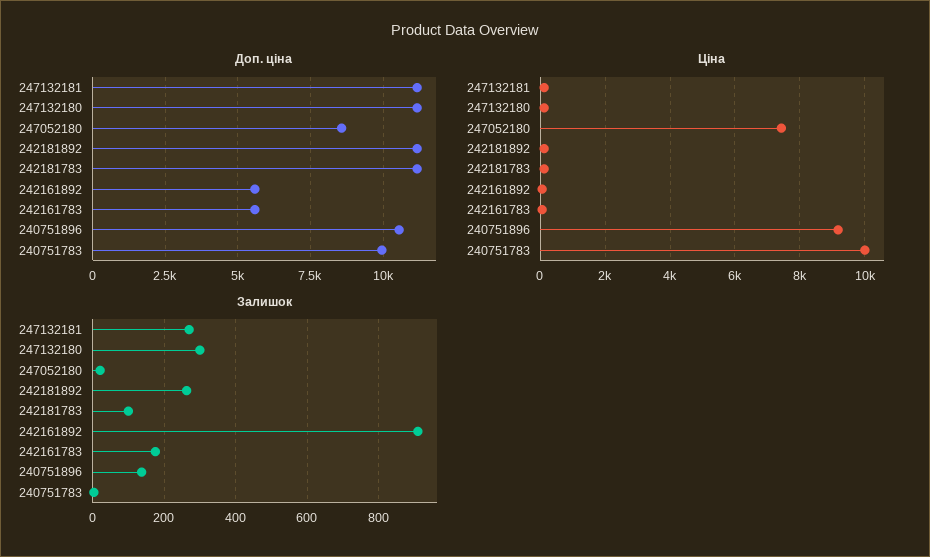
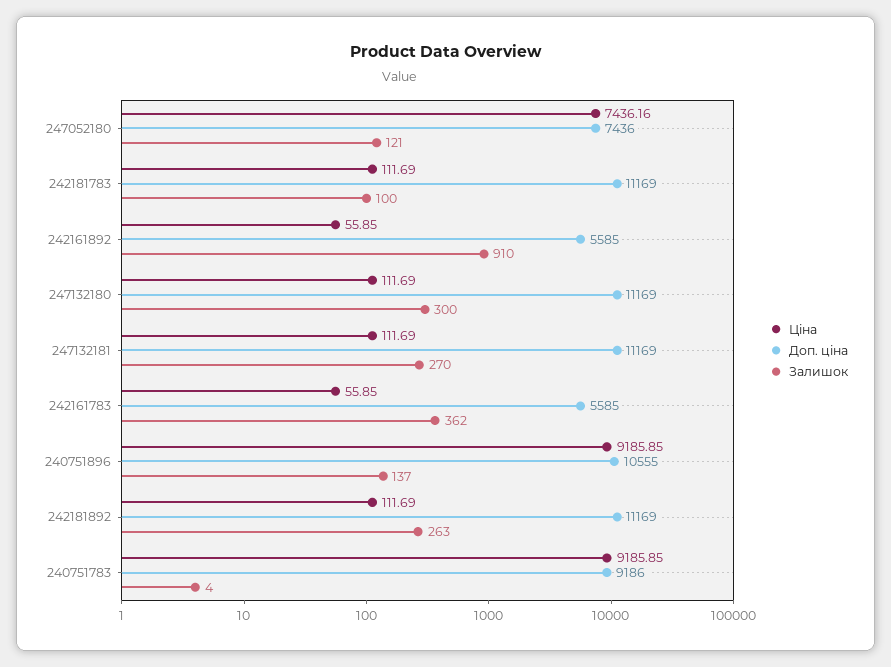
  {
    "Доп. ціна": {
      "247132181": 11169,
      "247132180": 11169,
-     "247052180": 8500,
+     "247052180": 7436,
      "242181892": 11169,
      "242181783": 11169,
      "242161892": 5585,
      "242161783": 5585,
      "240751896": 10555,
-     "240751783": 10000
+     "240751783": 9186
    },
    "Ціна": {
      "247132181": 111.69,
      "247132180": 111.69,
      "247052180": 7436.16,
      "242181892": 111.69,
      "242181783": 111.69,
      "242161892": 55.85,
      "242161783": 55.85,
      "240751896": 9185.85,
-     "240751783": 10000
+     "240751783": 9185.85
    },
    "Залишок": {
      "247132181": 270,
      "247132180": 300,
-     "247052180": 20,
+     "247052180": 121,
      "242181892": 263,
      "242181783": 100,
      "242161892": 910,
-     "242161783": 180,
+     "242161783": 362,
      "240751896": 137,
      "240751783": 4
    }
  }

